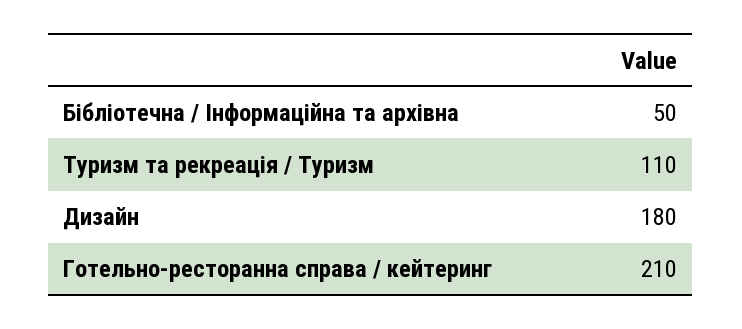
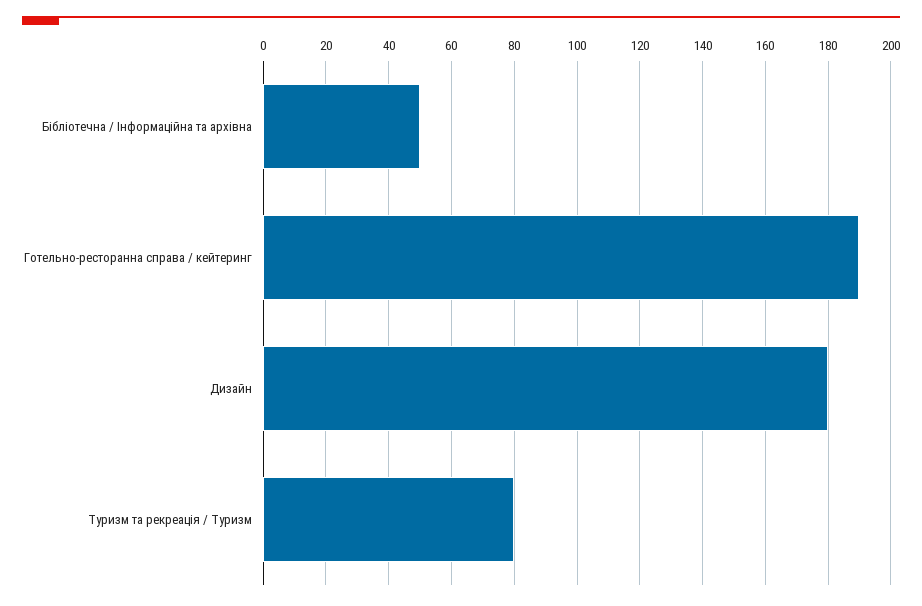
  {
    "Бібліотечна / Інформаційна та архівна": 50,
-   "Туризм та рекреація / Туризм": 110,
+   "Туризм та рекреація / Туризм": 80,
    "Дизайн": 180,
-   "Готельно-ресторанна справа / кейтеринг": 210
+   "Готельно-ресторанна справа / кейтеринг": 190
  }

